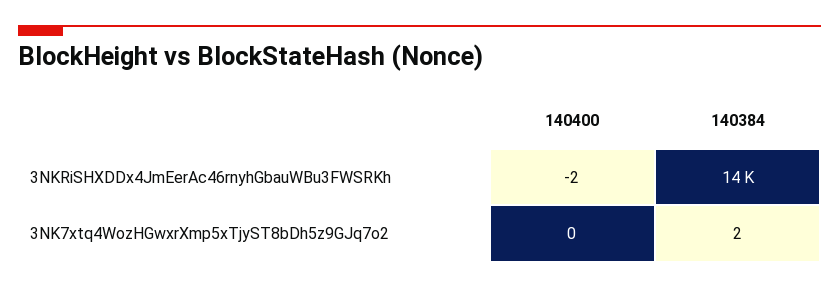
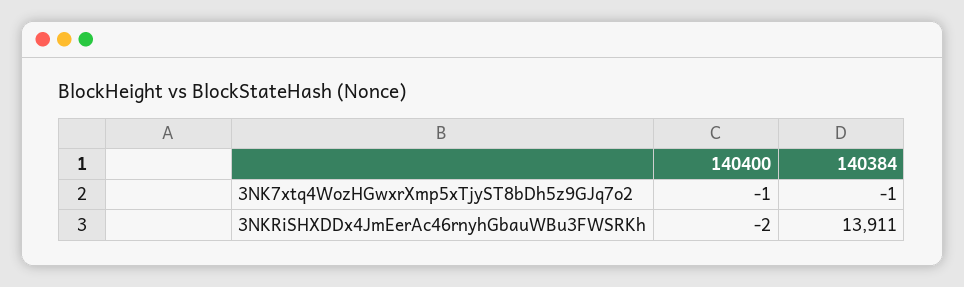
  {
    "140400": {
      "3NKRiSHXDDx4JmEerAc46rnyhGbauWBu3FWSRKh": -2,
-     "3NK7xtq4WozHGwxrXmp5xTjyST8bDh5z9GJq7o2": 0
+     "3NK7xtq4WozHGwxrXmp5xTjyST8bDh5z9GJq7o2": -1
    },
    "140384": {
      "3NKRiSHXDDx4JmEerAc46rnyhGbauWBu3FWSRKh": 13911,
-     "3NK7xtq4WozHGwxrXmp5xTjyST8bDh5z9GJq7o2": 2
+     "3NK7xtq4WozHGwxrXmp5xTjyST8bDh5z9GJq7o2": -1
    }
  }

